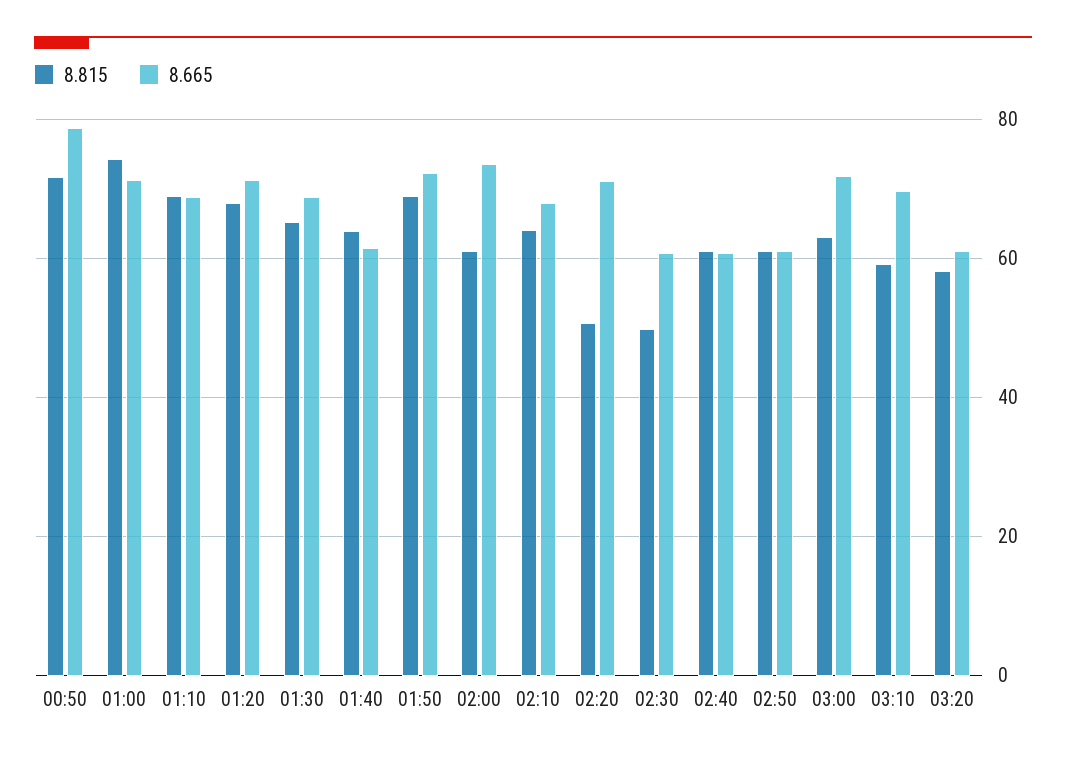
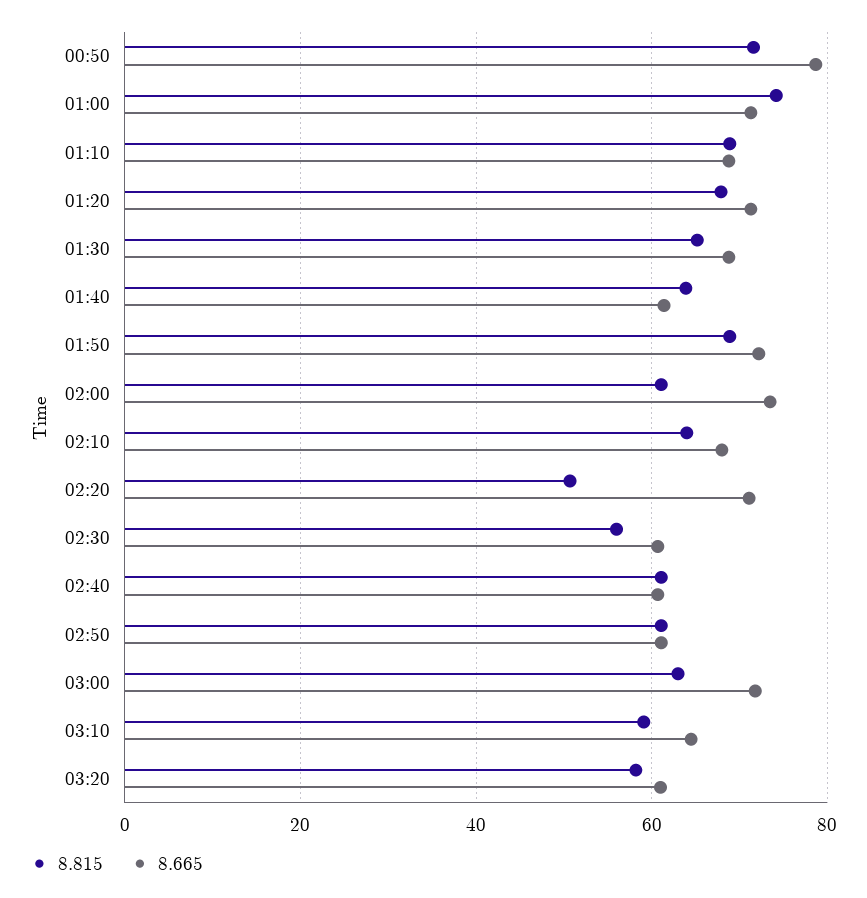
  {
    "8.815": {
      "00:50": 72,
      "01:00": 74,
      "01:10": 68,
      "01:20": 68,
      "01:30": 66,
      "01:40": 64,
      "01:50": 68,
      "02:00": 62,
      "02:10": 64,
      "02:20": 50,
-     "02:30": 50,
+     "02:30": 56,
      "02:40": 62,
      "02:50": 62,
      "03:00": 64,
      "03:10": 60,
      "03:20": 58
    },
    "8.665": {
      "00:50": 78,
      "01:00": 72,
      "01:10": 68,
      "01:20": 72,
      "01:30": 68,
      "01:40": 62,
      "01:50": 72,
      "02:00": 74,
      "02:10": 68,
      "02:20": 72,
      "02:30": 60,
      "02:40": 60,
      "02:50": 62,
      "03:00": 72,
-     "03:10": 70,
+     "03:10": 64,
      "03:20": 62
    }
  }

